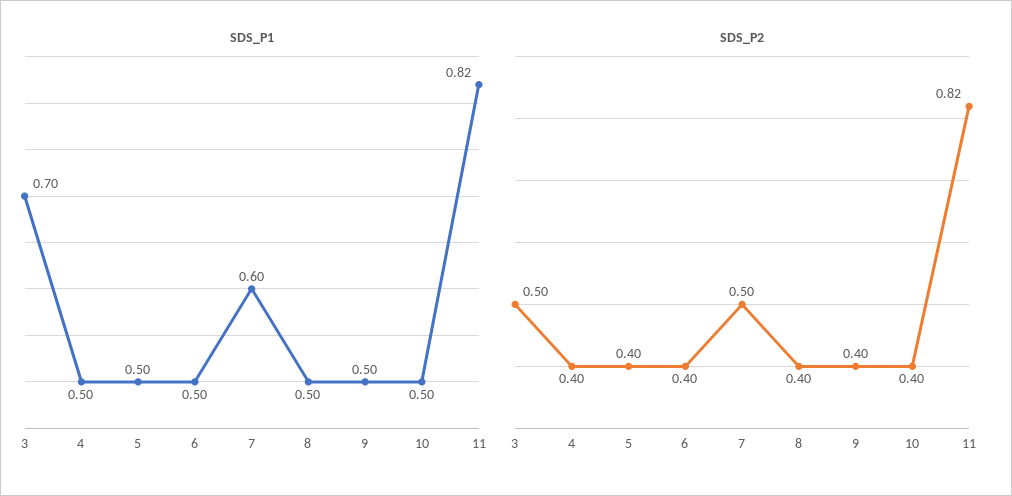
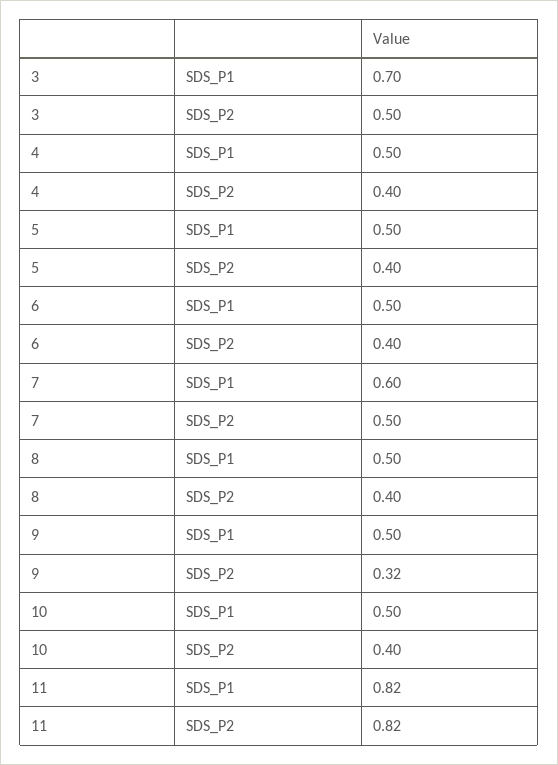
  {
    "SDS_P1": {
      "3": 0.7,
      "4": 0.5,
      "5": 0.5,
      "6": 0.5,
      "7": 0.6,
      "8": 0.5,
      "9": 0.5,
      "10": 0.5,
      "11": 0.82
    },
    "SDS_P2": {
      "3": 0.5,
      "4": 0.4,
      "5": 0.4,
      "6": 0.4,
      "7": 0.5,
      "8": 0.4,
-     "9": 0.4,
+     "9": 0.32,
      "10": 0.4,
      "11": 0.82
    }
  }

